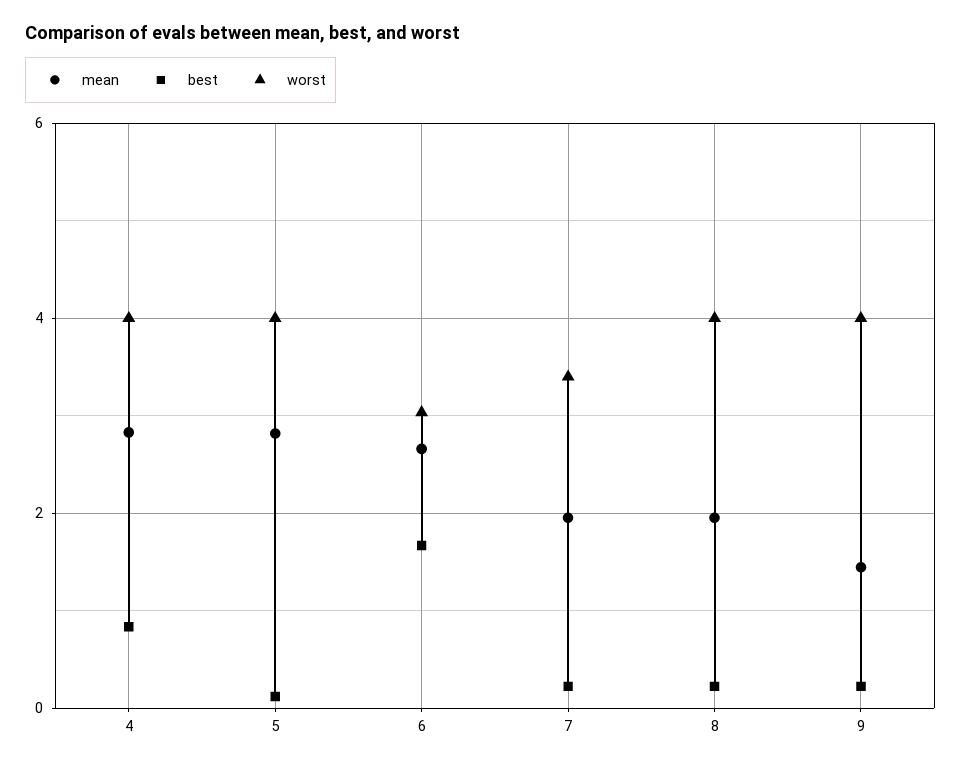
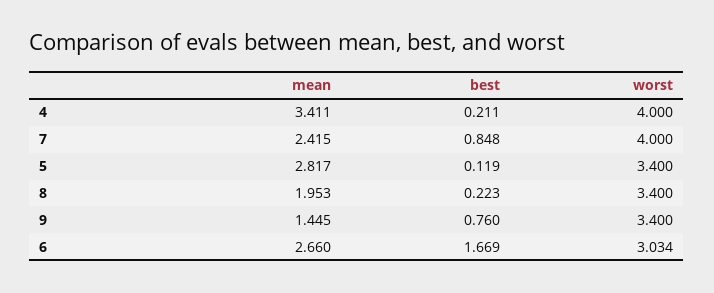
  {
    "mean": {
-     "4": 2.8,
+     "4": 3.411,
      "5": 2.817,
      "6": 2.66,
-     "7": 2,
+     "7": 2.415,
      "8": 1.953,
      "9": 1.445
    },
    "best": {
-     "4": 0.8,
+     "4": 0.211,
      "5": 0.119,
      "6": 1.669,
-     "7": 0.2,
+     "7": 0.848,
      "8": 0.223,
-     "9": 0.2
+     "9": 0.76
    },
    "worst": {
      "4": 4,
-     "5": 4,
+     "5": 3.4,
      "6": 3.034,
-     "7": 3.4,
+     "7": 4,
-     "8": 4,
+     "8": 3.4,
-     "9": 4
+     "9": 3.4
    }
  }

